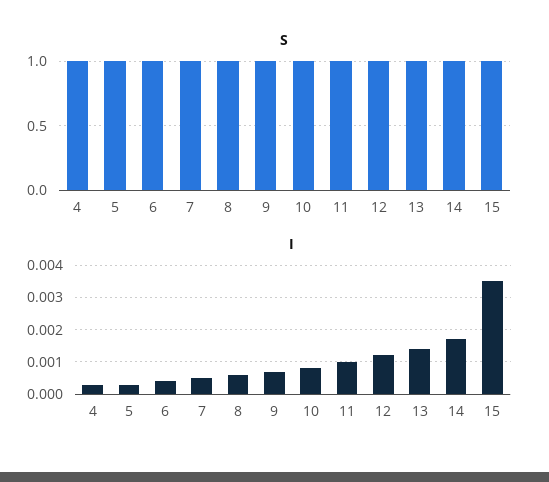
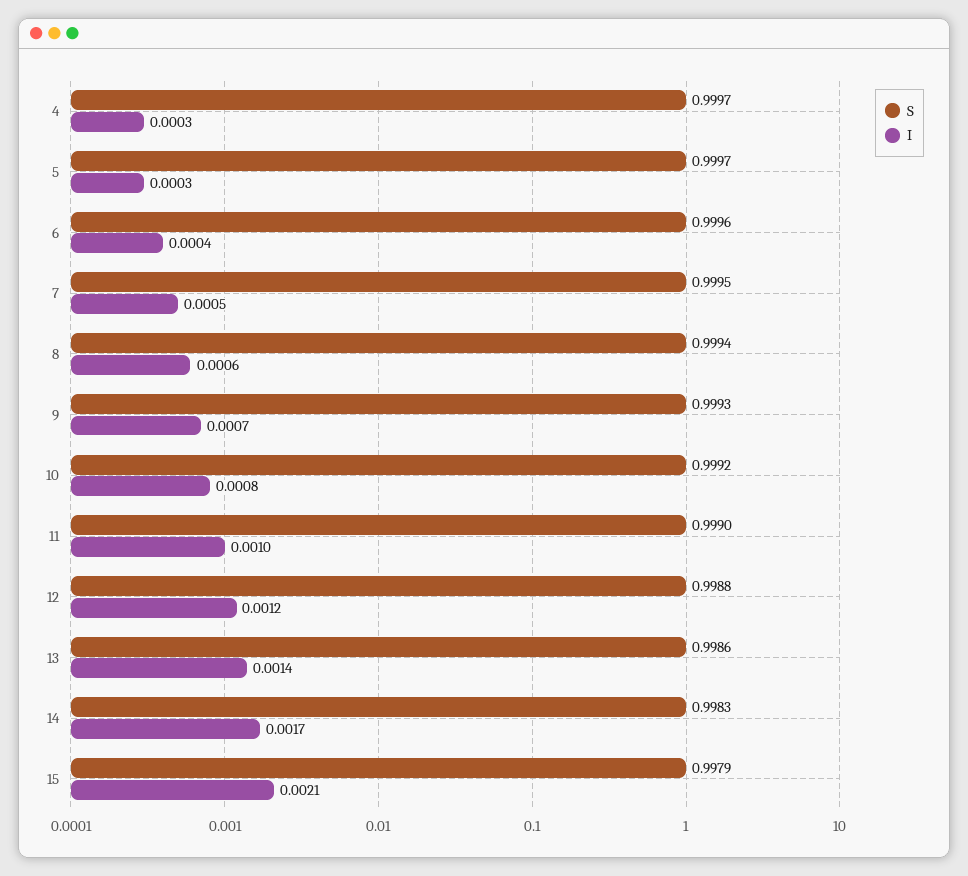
  {
    "S": {
      "4": 0.9997,
      "5": 0.9997,
      "6": 0.9996,
      "7": 0.9995,
      "8": 0.9994,
      "9": 0.9993,
      "10": 0.9992,
      "11": 0.999,
      "12": 0.9988,
      "13": 0.9986,
      "14": 0.9983,
      "15": 0.9979
    },
    "I": {
      "4": 0.0003,
      "5": 0.0003,
      "6": 0.0004,
      "7": 0.0005,
      "8": 0.0006,
      "9": 0.0007,
      "10": 0.0008,
      "11": 0.001,
      "12": 0.0012,
      "13": 0.0014,
      "14": 0.0017,
-     "15": 0.0035
+     "15": 0.0021
    }
  }

